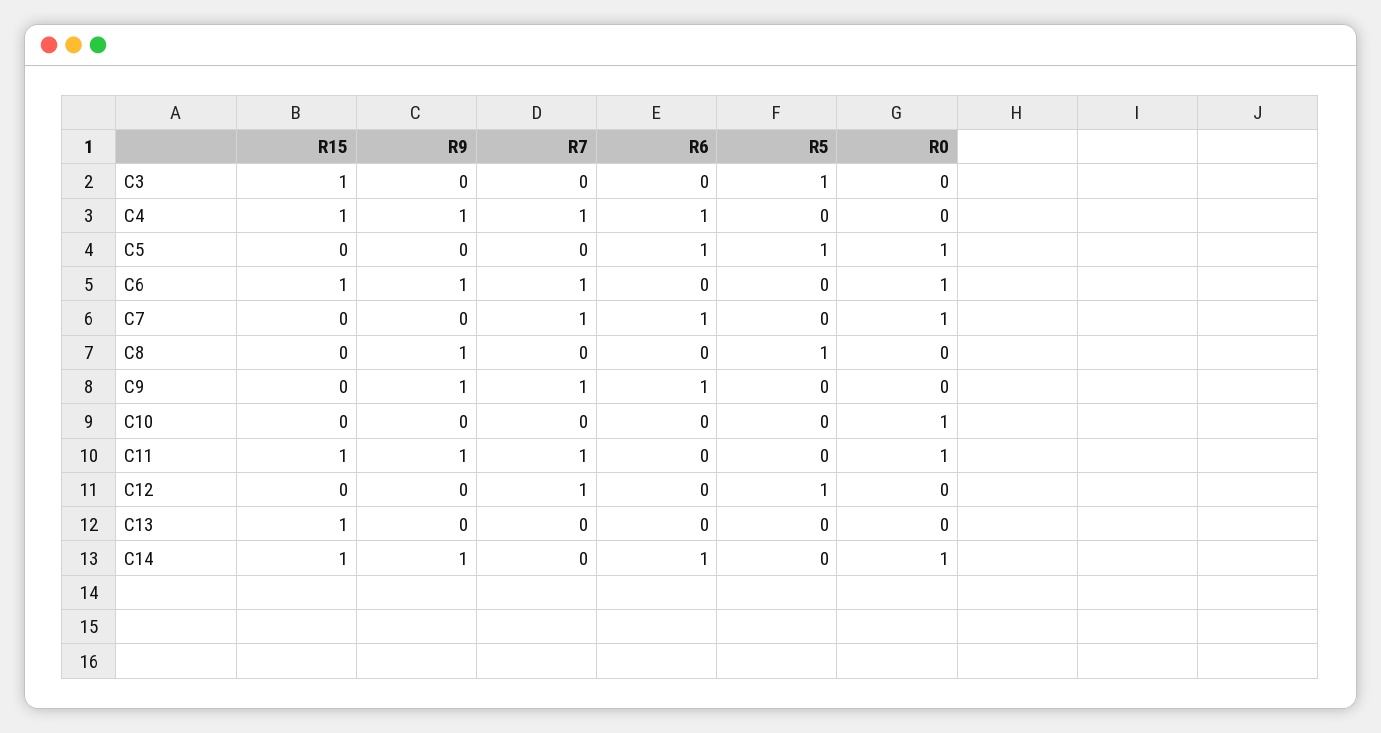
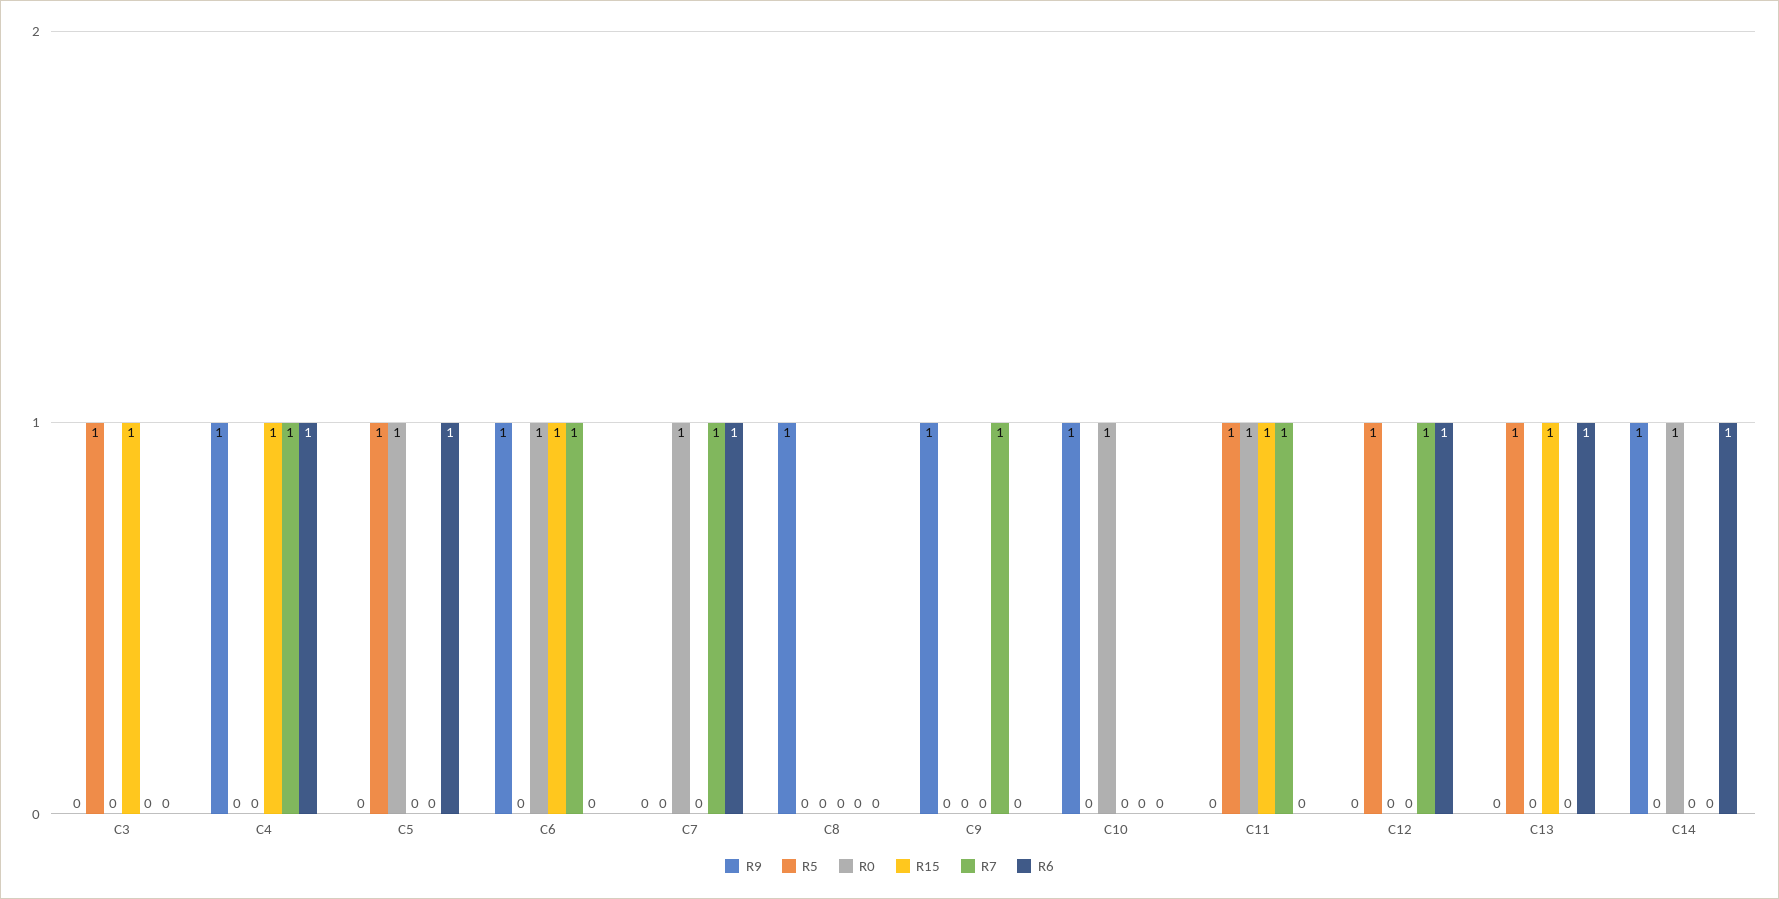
  {
    "R15": {
      "C3": 1,
      "C4": 1,
      "C5": 0,
      "C6": 1,
      "C7": 0,
      "C8": 0,
      "C9": 0,
      "C10": 0,
      "C11": 1,
      "C12": 0,
      "C13": 1,
-     "C14": 1
+     "C14": 0
    },
    "R9": {
      "C3": 0,
      "C4": 1,
      "C5": 0,
      "C6": 1,
      "C7": 0,
      "C8": 1,
      "C9": 1,
-     "C10": 0,
+     "C10": 1,
-     "C11": 1,
+     "C11": 0,
      "C12": 0,
      "C13": 0,
      "C14": 1
    },
    "R7": {
      "C3": 0,
      "C4": 1,
      "C5": 0,
      "C6": 1,
      "C7": 1,
      "C8": 0,
      "C9": 1,
      "C10": 0,
      "C11": 1,
      "C12": 1,
      "C13": 0,
      "C14": 0
    },
    "R6": {
      "C3": 0,
      "C4": 1,
      "C5": 1,
      "C6": 0,
      "C7": 1,
      "C8": 0,
-     "C9": 1,
+     "C9": 0,
      "C10": 0,
      "C11": 0,
-     "C12": 0,
+     "C12": 1,
-     "C13": 0,
+     "C13": 1,
      "C14": 1
    },
    "R5": {
      "C3": 1,
      "C4": 0,
      "C5": 1,
      "C6": 0,
      "C7": 0,
-     "C8": 1,
+     "C8": 0,
      "C9": 0,
      "C10": 0,
-     "C11": 0,
+     "C11": 1,
      "C12": 1,
-     "C13": 0,
+     "C13": 1,
      "C14": 0
    },
    "R0": {
      "C3": 0,
      "C4": 0,
      "C5": 1,
      "C6": 1,
      "C7": 1,
      "C8": 0,
      "C9": 0,
      "C10": 1,
      "C11": 1,
      "C12": 0,
      "C13": 0,
      "C14": 1
    }
  }

